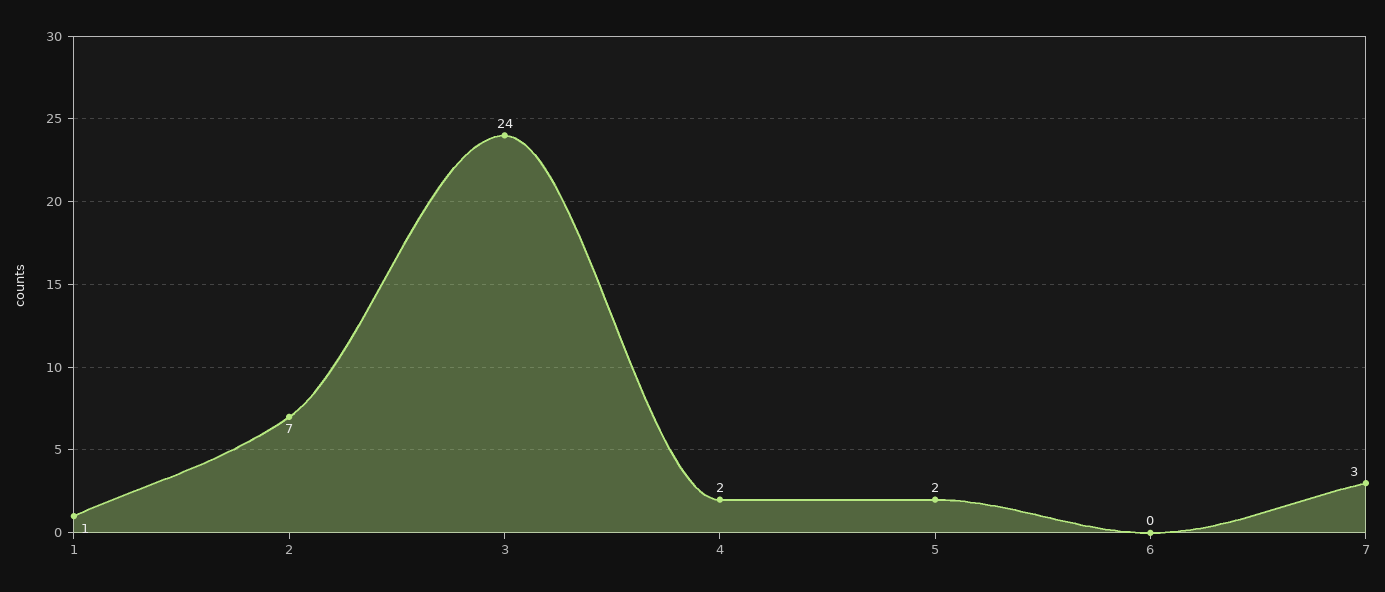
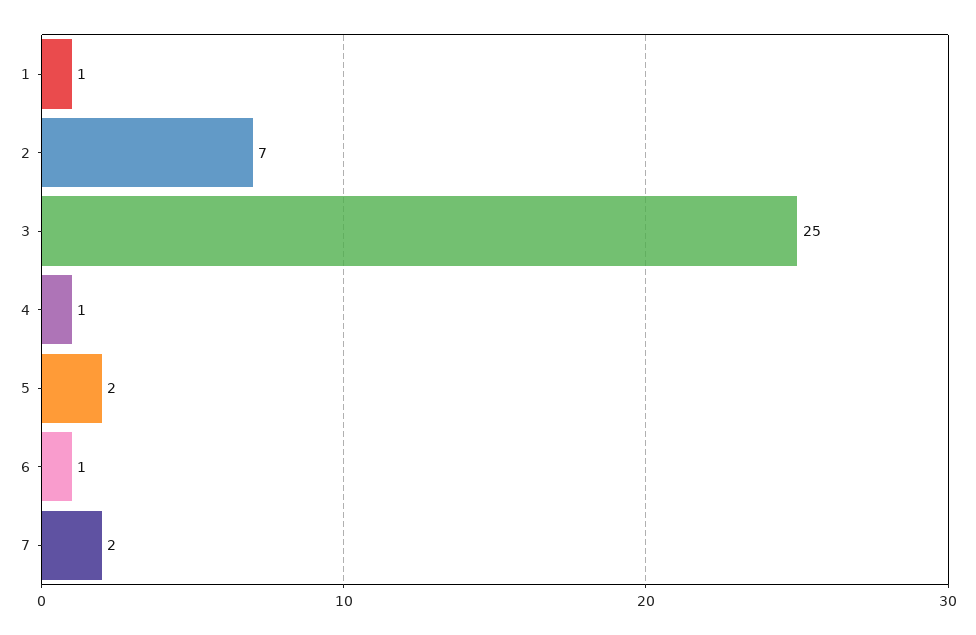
  {
    "1": 1,
    "2": 7,
-   "3": 24,
+   "3": 25,
-   "4": 2,
+   "4": 1,
    "5": 2,
-   "6": 0,
+   "6": 1,
-   "7": 3
+   "7": 2
  }

